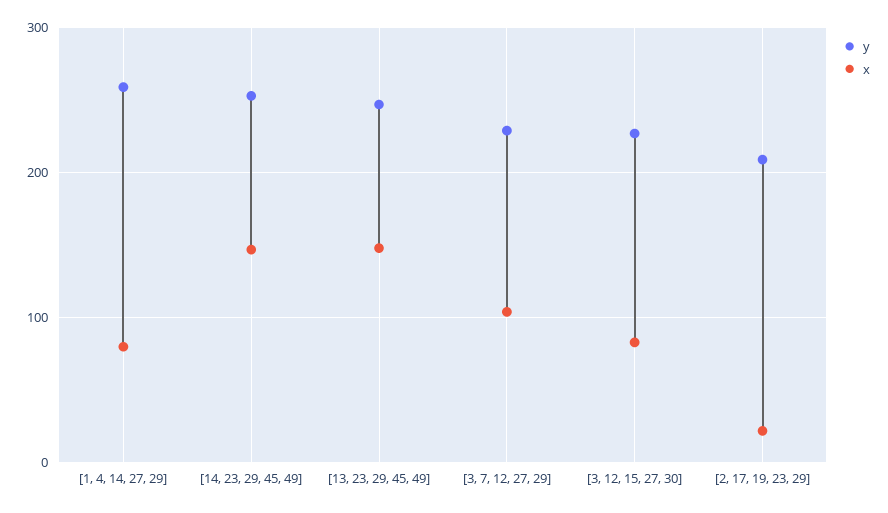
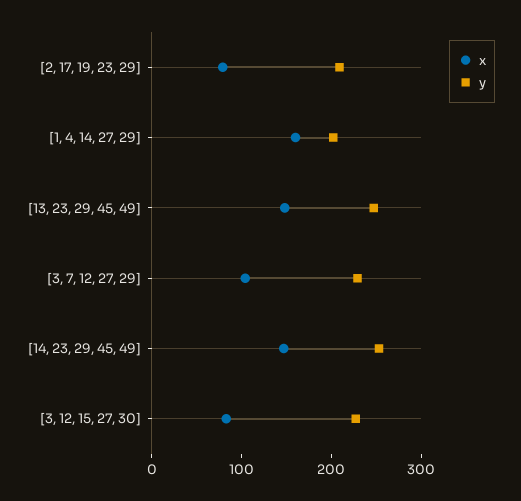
  {
    "y": {
-     "[1, 4, 14, 27, 29]": 260,
+     "[1, 4, 14, 27, 29]": 200,
      "[14, 23, 29, 45, 49]": 250,
      "[13, 23, 29, 45, 49]": 250,
      "[3, 7, 12, 27, 29]": 230,
      "[3, 12, 15, 27, 30]": 230,
      "[2, 17, 19, 23, 29]": 210
    },
    "x": {
-     "[1, 4, 14, 27, 29]": 80,
+     "[1, 4, 14, 27, 29]": 160,
      "[14, 23, 29, 45, 49]": 150,
      "[13, 23, 29, 45, 49]": 150,
      "[3, 7, 12, 27, 29]": 100,
      "[3, 12, 15, 27, 30]": 80,
-     "[2, 17, 19, 23, 29]": 20
+     "[2, 17, 19, 23, 29]": 80
    }
  }

